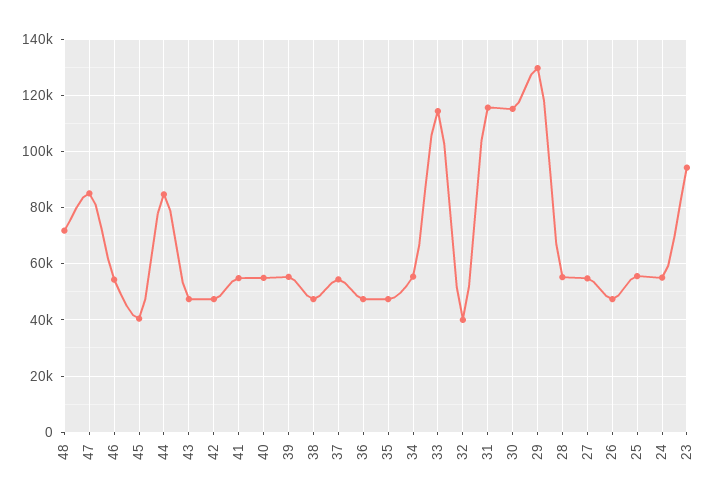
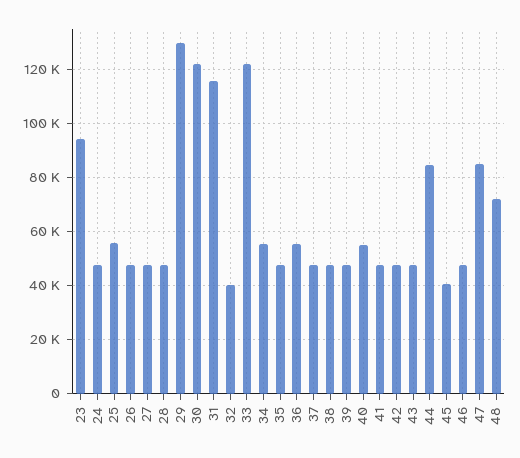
  {
    "48": 72500,
    "47": 85000,
-   "46": 55000,
+   "46": 47500,
    "45": 40000,
    "44": 85000,
    "43": 47500,
    "42": 47500,
-   "41": 55000,
+   "41": 47500,
    "40": 55000,
-   "39": 55000,
+   "39": 47500,
    "38": 47500,
-   "37": 55000,
+   "37": 47500,
-   "36": 47500,
+   "36": 55000,
    "35": 47500,
    "34": 55000,
-   "33": 115000,
+   "33": 122500,
    "32": 40000,
    "31": 115000,
-   "30": 115000,
+   "30": 122500,
    "29": 130000,
-   "28": 55000,
+   "28": 47500,
-   "27": 55000,
+   "27": 47500,
    "26": 47500,
    "25": 55000,
-   "24": 55000,
+   "24": 47500,
    "23": 95000
  }

